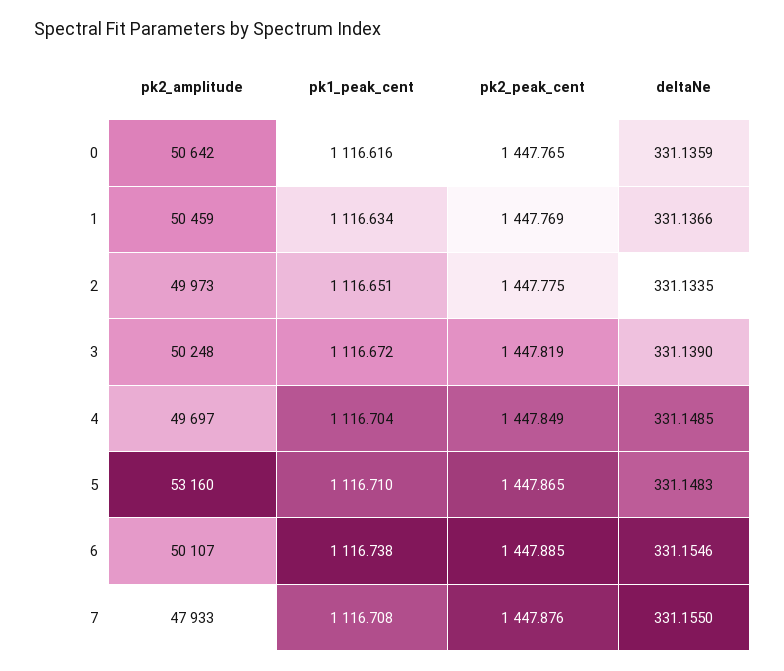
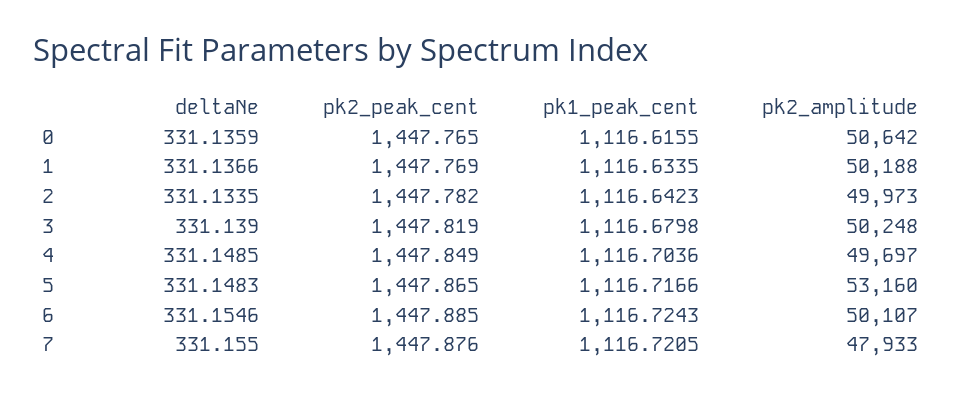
  {
    "pk2_amplitude": {
      "0": 50642,
-     "1": 50459,
+     "1": 50188,
      "2": 49973,
      "3": 50248,
      "4": 49697,
      "5": 53160,
      "6": 50107,
      "7": 47933
    },
    "pk1_peak_cent": {
      "0": 1116.6155,
      "1": 1116.6335,
-     "2": 1116.651,
+     "2": 1116.6423,
-     "3": 1116.672,
+     "3": 1116.6798,
      "4": 1116.7036,
-     "5": 1116.71,
+     "5": 1116.7166,
-     "6": 1116.738,
+     "6": 1116.7243,
-     "7": 1116.708
+     "7": 1116.7205
    },
    "pk2_peak_cent": {
      "0": 1447.765,
      "1": 1447.769,
-     "2": 1447.775,
+     "2": 1447.782,
      "3": 1447.819,
      "4": 1447.849,
      "5": 1447.865,
      "6": 1447.885,
      "7": 1447.876
    },
    "deltaNe": {
      "0": 331.1359,
      "1": 331.1366,
      "2": 331.1335,
      "3": 331.139,
      "4": 331.1485,
      "5": 331.1483,
      "6": 331.1546,
      "7": 331.155
    }
  }

